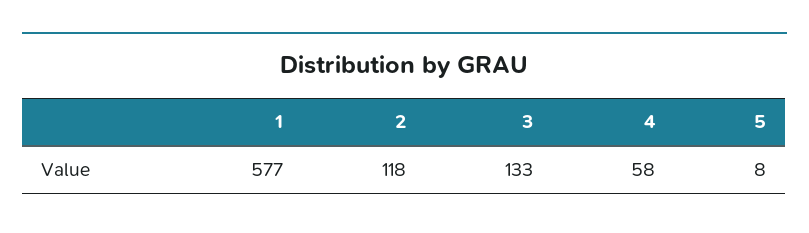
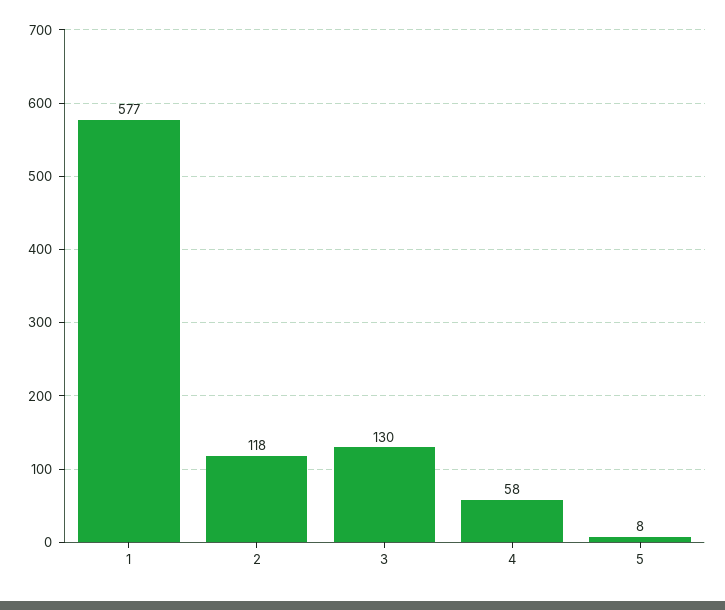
  {
    "1": 577,
    "2": 118,
-   "3": 133,
+   "3": 130,
    "4": 58,
    "5": 8
  }

